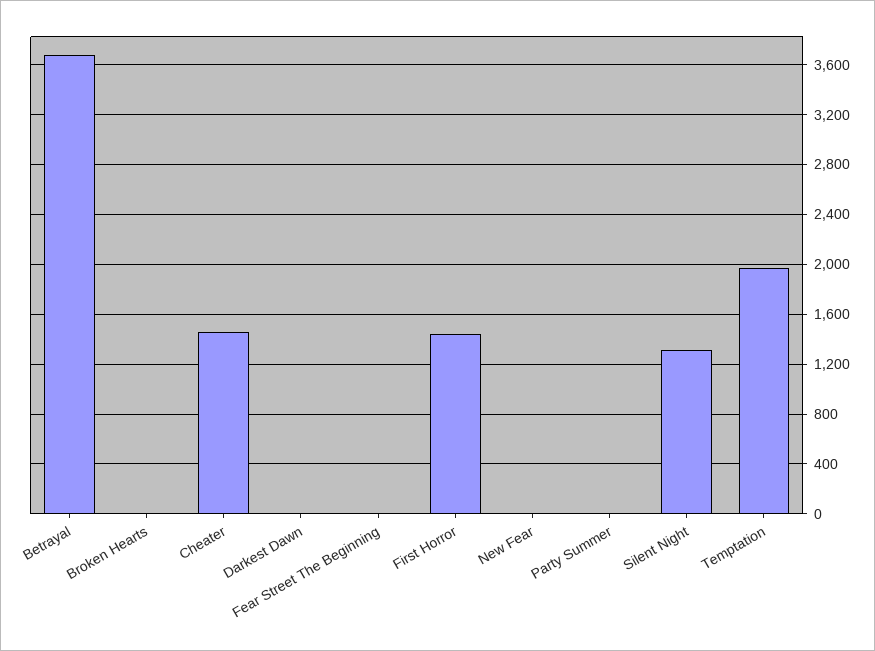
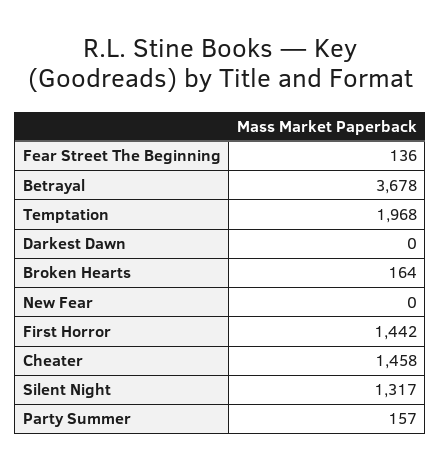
  {
    "Betrayal": 3678,
-   "Broken Hearts": 0,
+   "Broken Hearts": 164,
    "Cheater": 1458,
    "Darkest Dawn": 0,
-   "Fear Street The Beginning": 0,
+   "Fear Street The Beginning": 136,
    "First Horror": 1442,
    "New Fear": 0,
-   "Party Summer": 0,
+   "Party Summer": 157,
    "Silent Night": 1317,
    "Temptation": 1968
  }

